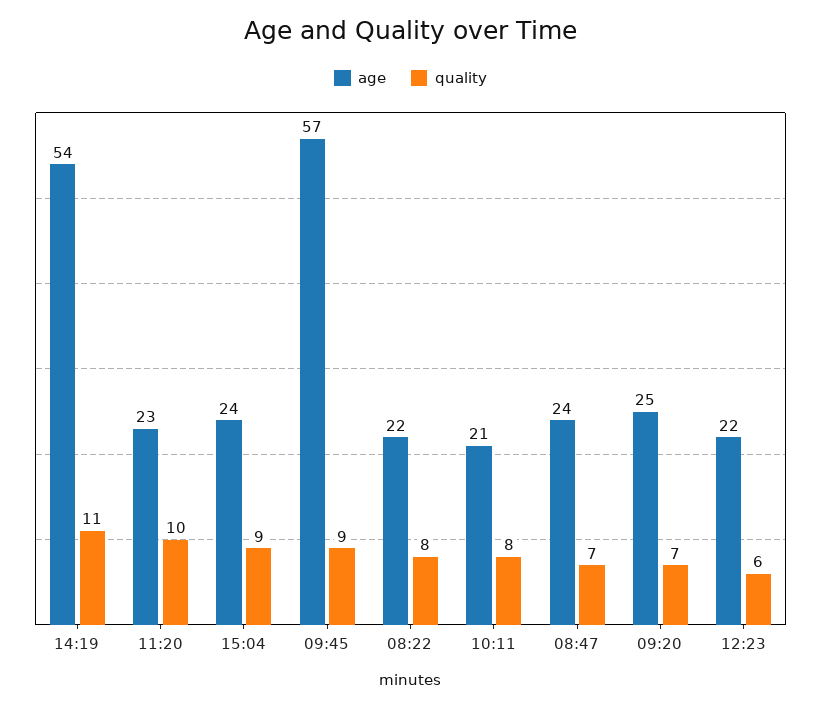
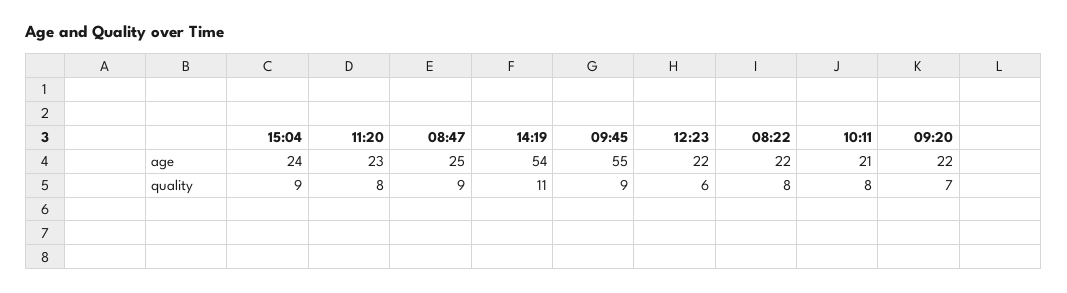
  {
    "age": {
      "14:19": 54,
      "11:20": 23,
      "15:04": 24,
-     "09:45": 57,
+     "09:45": 55,
      "08:22": 22,
      "10:11": 21,
-     "08:47": 24,
+     "08:47": 25,
-     "09:20": 25,
+     "09:20": 22,
      "12:23": 22
    },
    "quality": {
      "14:19": 11,
-     "11:20": 10,
+     "11:20": 8,
      "15:04": 9,
      "09:45": 9,
      "08:22": 8,
      "10:11": 8,
-     "08:47": 7,
+     "08:47": 9,
      "09:20": 7,
      "12:23": 6
    }
  }

